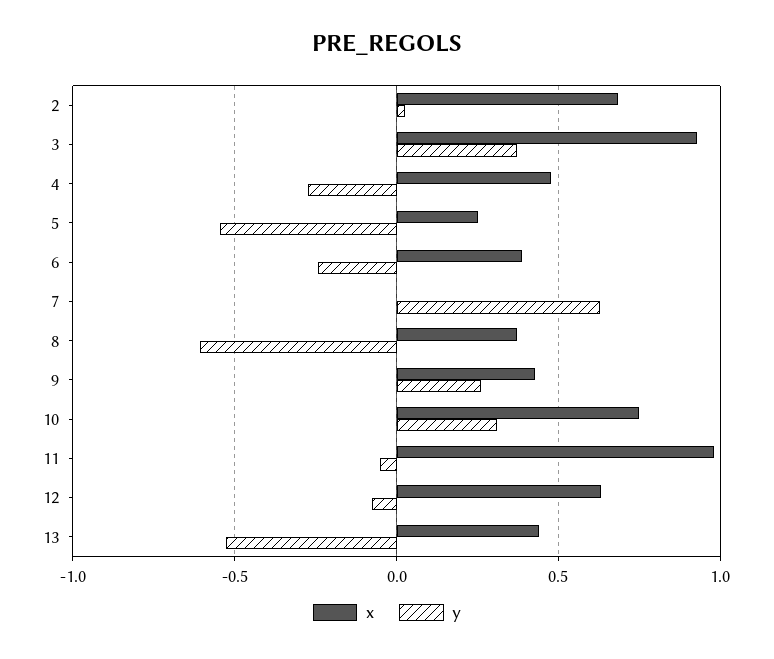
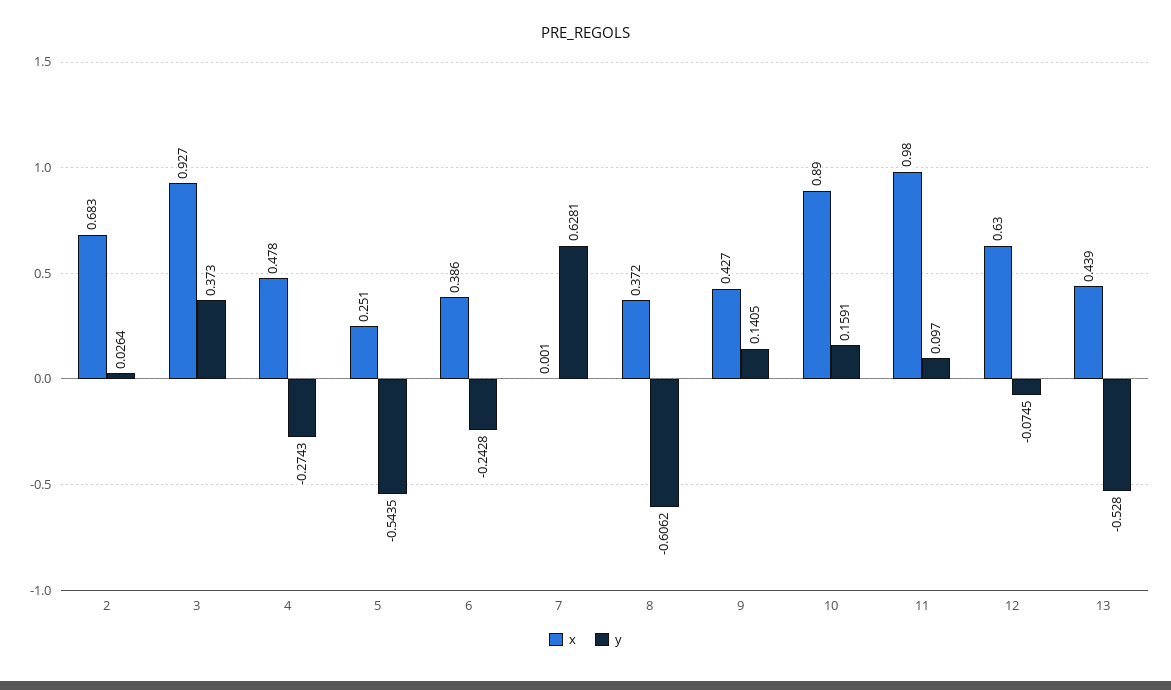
  {
    "x": {
      "2": 0.683,
      "3": 0.927,
      "4": 0.478,
      "5": 0.251,
      "6": 0.386,
      "7": 0.001,
      "8": 0.372,
      "9": 0.427,
-     "10": 0.75,
+     "10": 0.89,
      "11": 0.98,
      "12": 0.63,
      "13": 0.439
    },
    "y": {
      "2": 0.0264,
      "3": 0.373,
      "4": -0.2743,
      "5": -0.5435,
      "6": -0.2428,
      "7": 0.6281,
      "8": -0.6062,
-     "9": 0.25,
+     "9": 0.1405,
-     "10": 0.3,
+     "10": 0.1591,
-     "11": -0.05,
+     "11": 0.097,
      "12": -0.0745,
      "13": -0.528
    }
  }

